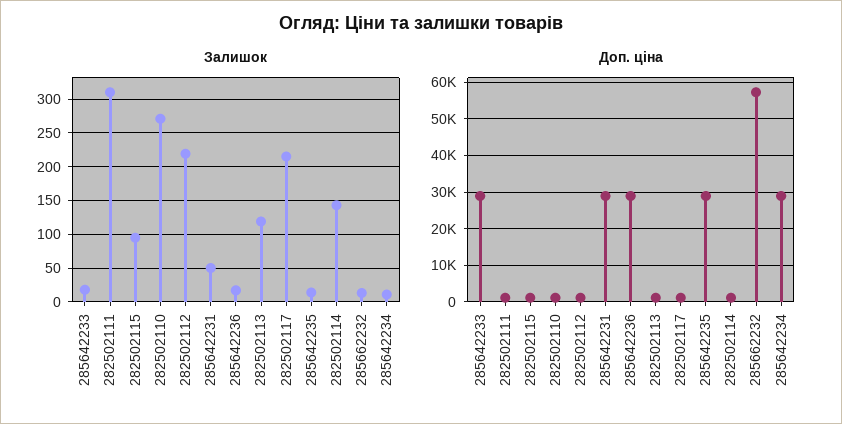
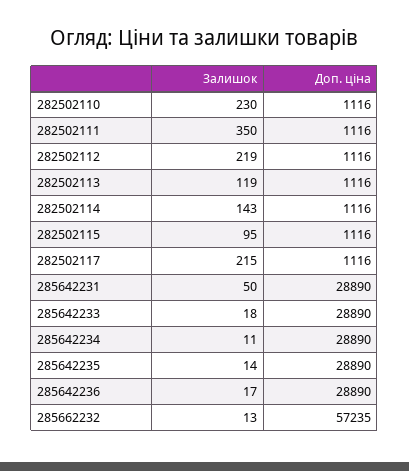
  {
    "Залишок": {
      "285642233": 18,
-     "282502111": 310,
+     "282502111": 350,
      "282502115": 95,
-     "282502110": 270,
+     "282502110": 230,
      "282502112": 219,
      "285642231": 50,
      "285642236": 17,
      "282502113": 119,
      "282502117": 215,
      "285642235": 14,
      "282502114": 143,
      "285662232": 13,
      "285642234": 11
    },
    "Доп. ціна": {
      "285642233": 28890,
      "282502111": 1116,
      "282502115": 1116,
      "282502110": 1116,
      "282502112": 1116,
      "285642231": 28890,
      "285642236": 28890,
      "282502113": 1116,
      "282502117": 1116,
      "285642235": 28890,
      "282502114": 1116,
      "285662232": 57235,
      "285642234": 28890
    }
  }

